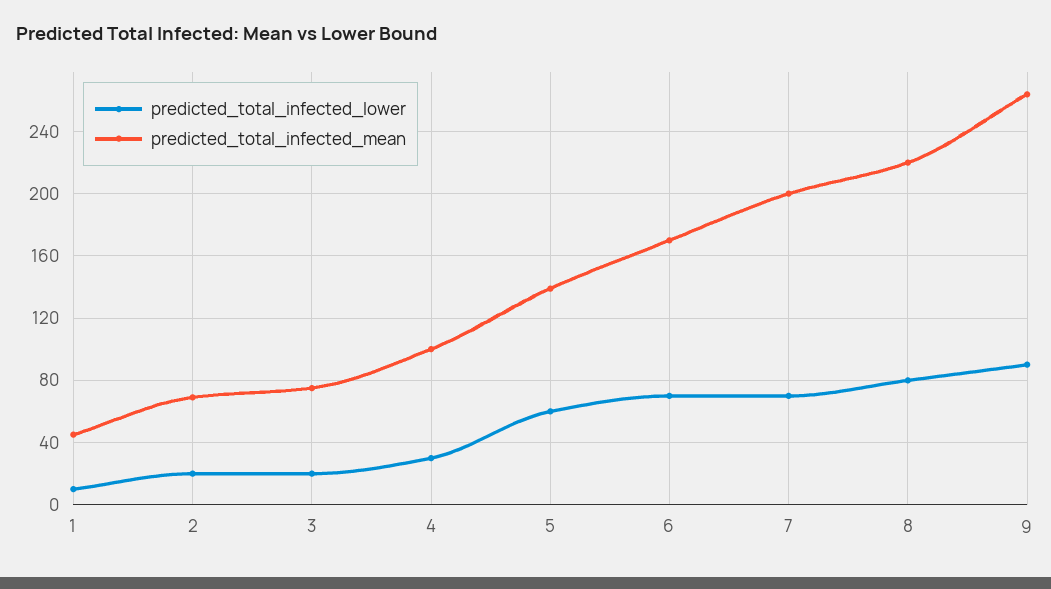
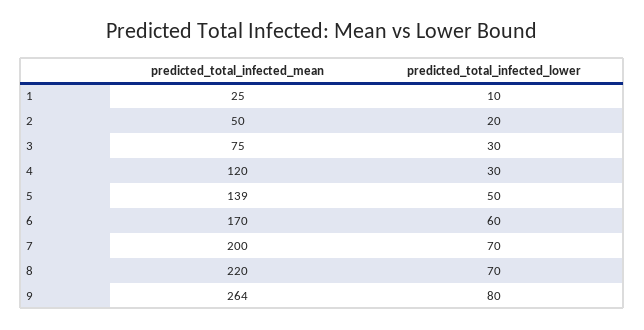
  {
    "predicted_total_infected_lower": {
      "1": 10,
      "2": 20,
-     "3": 20,
+     "3": 30,
      "4": 30,
-     "5": 60,
+     "5": 50,
-     "6": 70,
+     "6": 60,
      "7": 70,
-     "8": 80,
+     "8": 70,
-     "9": 90
+     "9": 80
    },
    "predicted_total_infected_mean": {
-     "1": 45,
+     "1": 25,
-     "2": 70,
+     "2": 50,
      "3": 75,
-     "4": 100,
+     "4": 120,
      "5": 139,
      "6": 170,
      "7": 200,
      "8": 220,
      "9": 264
    }
  }

